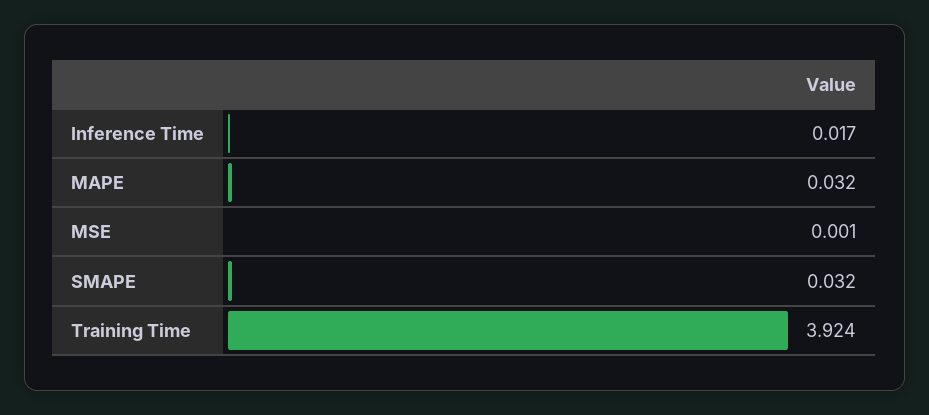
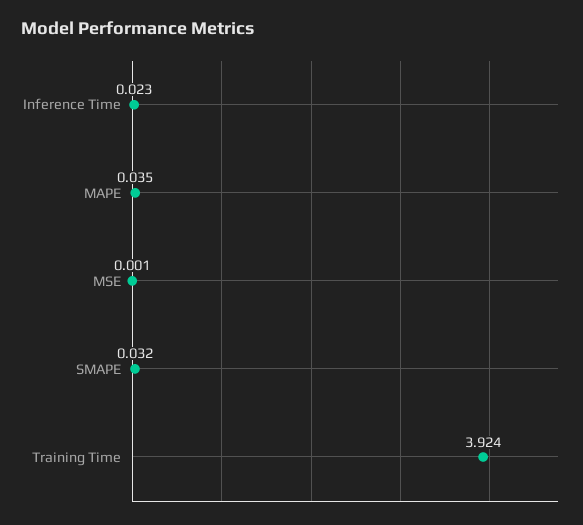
  {
-   "Inference Time": 0.017,
+   "Inference Time": 0.023,
-   "MAPE": 0.032,
+   "MAPE": 0.035,
    "MSE": 0.001,
    "SMAPE": 0.032,
    "Training Time": 3.924
  }

